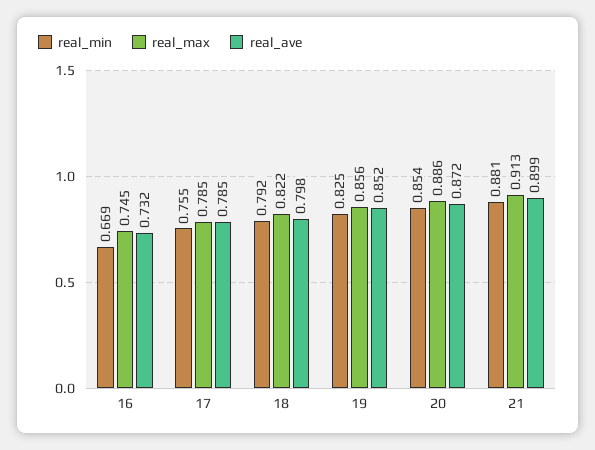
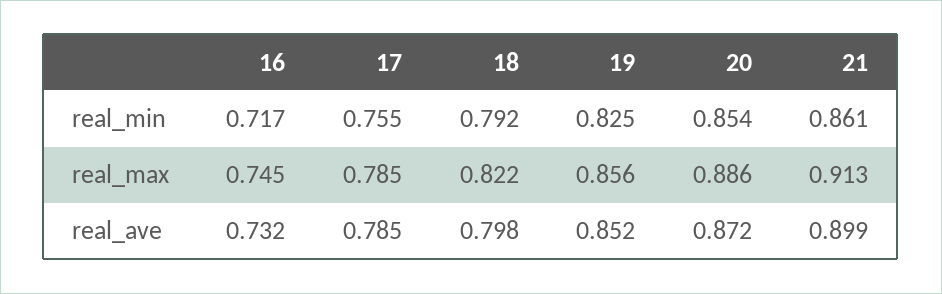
  {
    "real_min": {
-     "16": 0.669,
+     "16": 0.717,
      "17": 0.755,
      "18": 0.792,
      "19": 0.825,
      "20": 0.854,
-     "21": 0.881
+     "21": 0.861
    },
    "real_max": {
      "16": 0.745,
      "17": 0.785,
      "18": 0.822,
      "19": 0.856,
      "20": 0.886,
      "21": 0.913
    },
    "real_ave": {
      "16": 0.732,
      "17": 0.785,
      "18": 0.798,
      "19": 0.852,
      "20": 0.872,
      "21": 0.899
    }
  }

